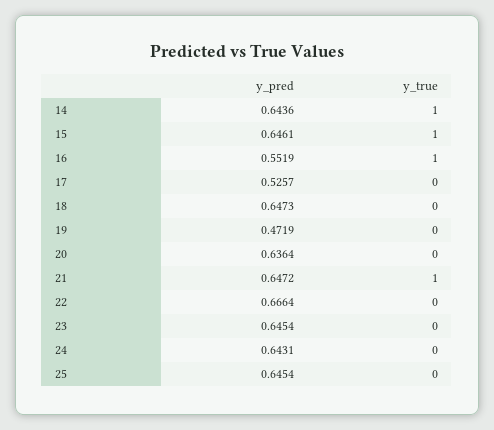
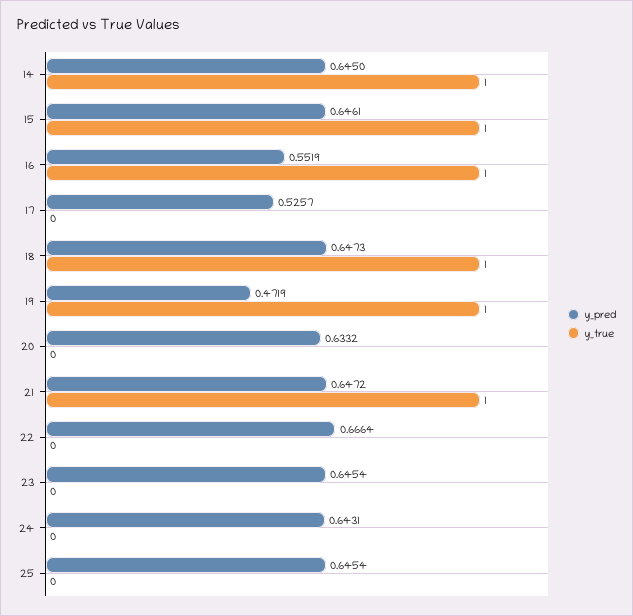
  {
    "y_pred": {
-     "14": 0.6436,
+     "14": 0.645,
      "15": 0.6461,
      "16": 0.5519,
      "17": 0.5257,
      "18": 0.6473,
      "19": 0.4719,
-     "20": 0.6364,
+     "20": 0.6332,
      "21": 0.6472,
      "22": 0.6664,
      "23": 0.6454,
      "24": 0.6431,
      "25": 0.6454
    },
    "y_true": {
      "14": 1,
      "15": 1,
      "16": 1,
      "17": 0,
-     "18": 0,
+     "18": 1,
-     "19": 0,
+     "19": 1,
      "20": 0,
      "21": 1,
      "22": 0,
      "23": 0,
      "24": 0,
      "25": 0
    }
  }

